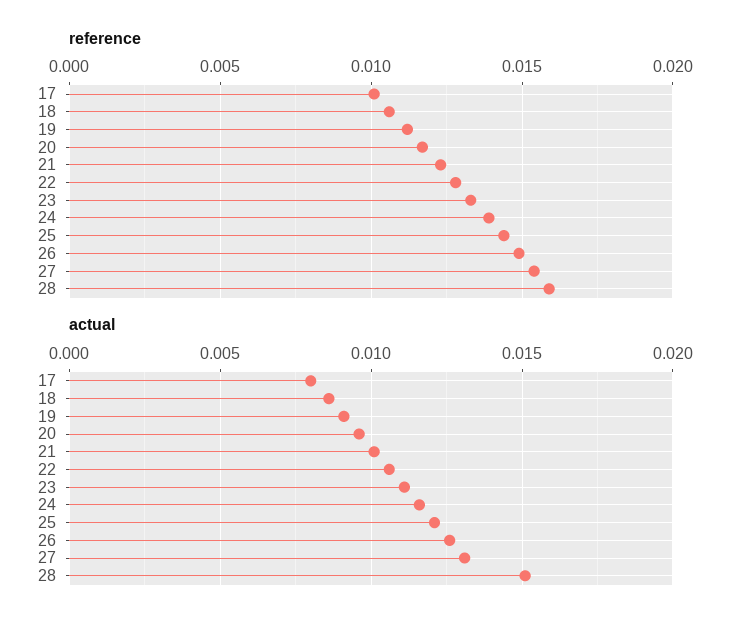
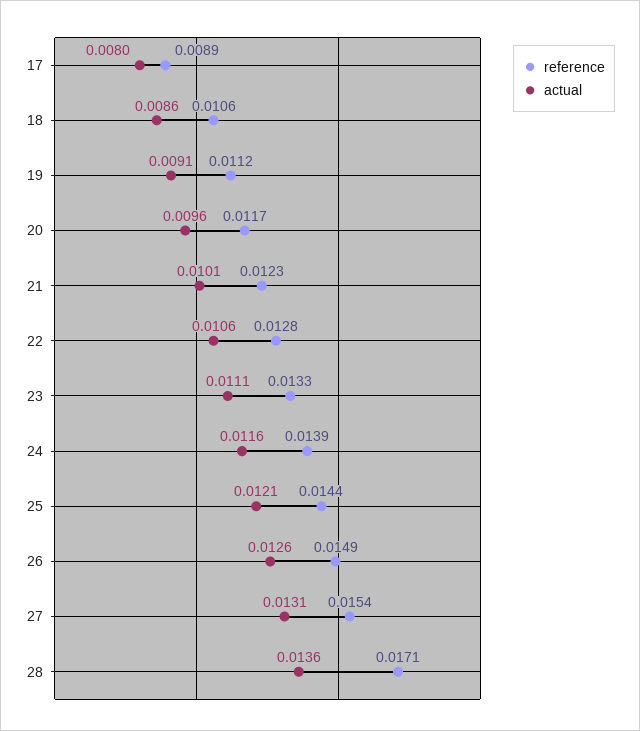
  {
    "reference": {
-     "17": 0.01,
+     "17": 0.0089,
      "18": 0.0106,
      "19": 0.0112,
      "20": 0.0117,
      "21": 0.0123,
      "22": 0.0128,
      "23": 0.0133,
      "24": 0.0139,
      "25": 0.0144,
      "26": 0.0149,
      "27": 0.0154,
-     "28": 0.016
+     "28": 0.0171
    },
    "actual": {
      "17": 0.008,
      "18": 0.0086,
      "19": 0.0091,
      "20": 0.0096,
      "21": 0.0101,
      "22": 0.0106,
      "23": 0.0111,
      "24": 0.0116,
      "25": 0.0121,
      "26": 0.0126,
      "27": 0.0131,
-     "28": 0.015
+     "28": 0.0136
    }
  }

